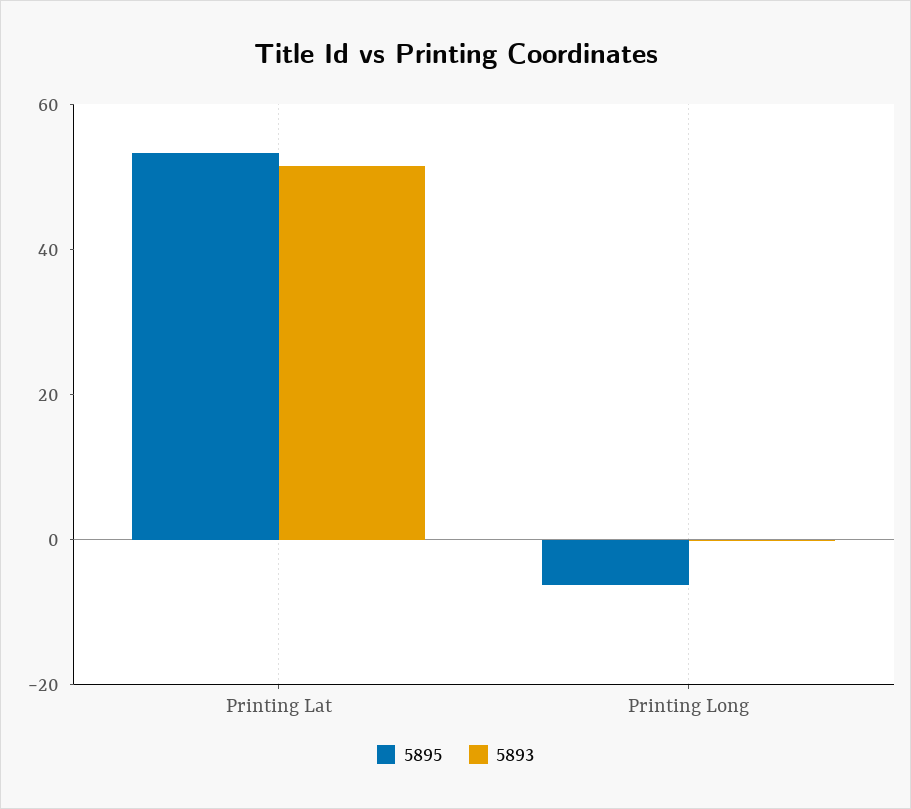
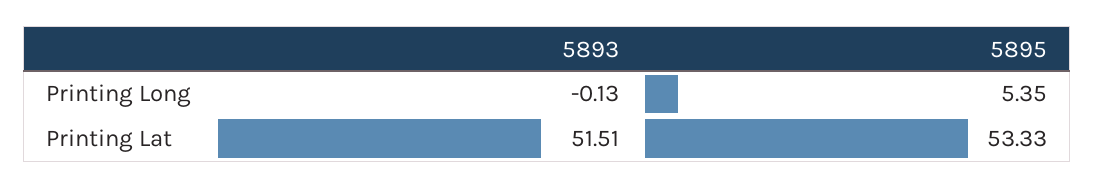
  {
    "5895": {
      "Printing Lat": 53.33,
-     "Printing Long": -5
+     "Printing Long": 5.35
    },
    "5893": {
      "Printing Lat": 51.51,
      "Printing Long": -0.13
    }
  }

